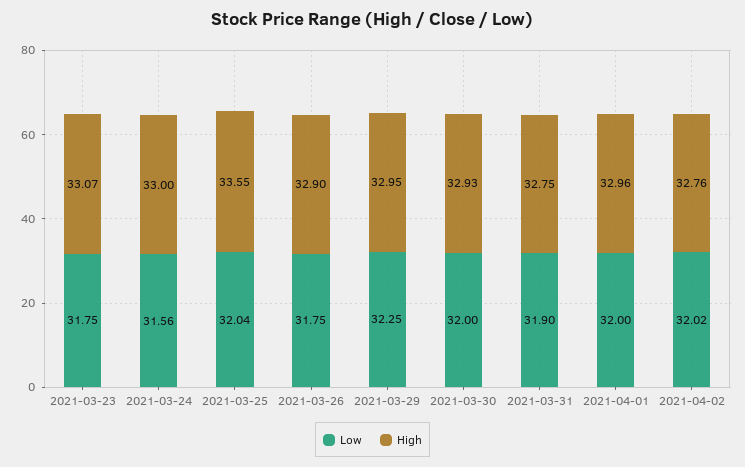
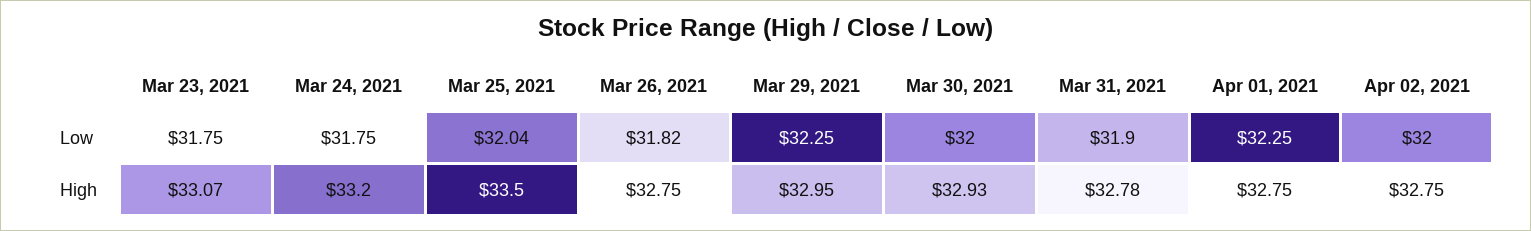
  {
    "Low": {
      "2021-03-23": 31.75,
-     "2021-03-24": 31.56,
+     "2021-03-24": 31.75,
      "2021-03-25": 32.04,
-     "2021-03-26": 31.75,
+     "2021-03-26": 31.82,
      "2021-03-29": 32.25,
      "2021-03-30": 32,
      "2021-03-31": 31.9,
-     "2021-04-01": 32,
+     "2021-04-01": 32.25,
-     "2021-04-02": 32.02
+     "2021-04-02": 32
    },
    "High": {
      "2021-03-23": 33.07,
-     "2021-03-24": 33,
+     "2021-03-24": 33.2,
-     "2021-03-25": 33.55,
+     "2021-03-25": 33.5,
-     "2021-03-26": 32.9,
+     "2021-03-26": 32.75,
      "2021-03-29": 32.95,
      "2021-03-30": 32.93,
-     "2021-03-31": 32.75,
+     "2021-03-31": 32.78,
-     "2021-04-01": 32.96,
+     "2021-04-01": 32.75,
-     "2021-04-02": 32.76
+     "2021-04-02": 32.75
    }
  }

